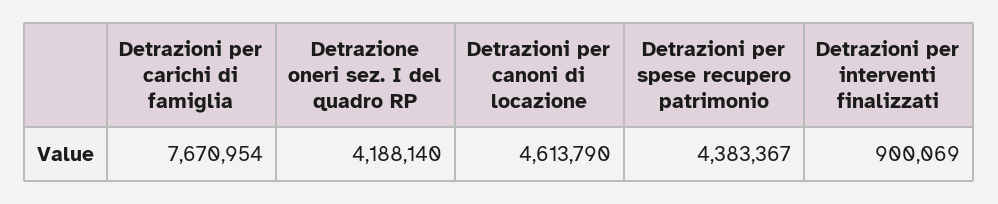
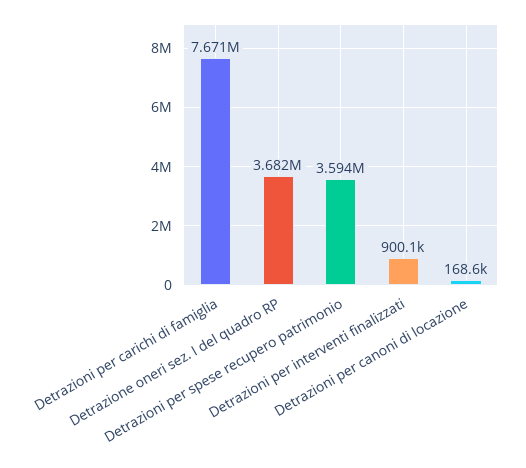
  {
    "Detrazioni per carichi di famiglia": 7670954,
-   "Detrazione oneri sez. I del quadro RP": 4188140,
+   "Detrazione oneri sez. I del quadro RP": 3682000,
-   "Detrazioni per canoni di locazione": 4613790,
+   "Detrazioni per canoni di locazione": 168600,
-   "Detrazioni per spese recupero patrimonio": 4383367,
+   "Detrazioni per spese recupero patrimonio": 3594000,
    "Detrazioni per interventi finalizzati": 900069
  }

